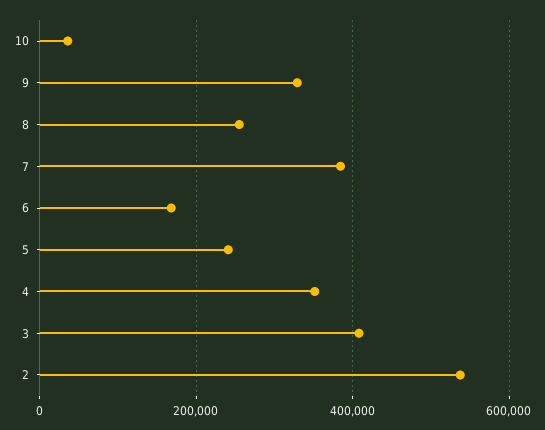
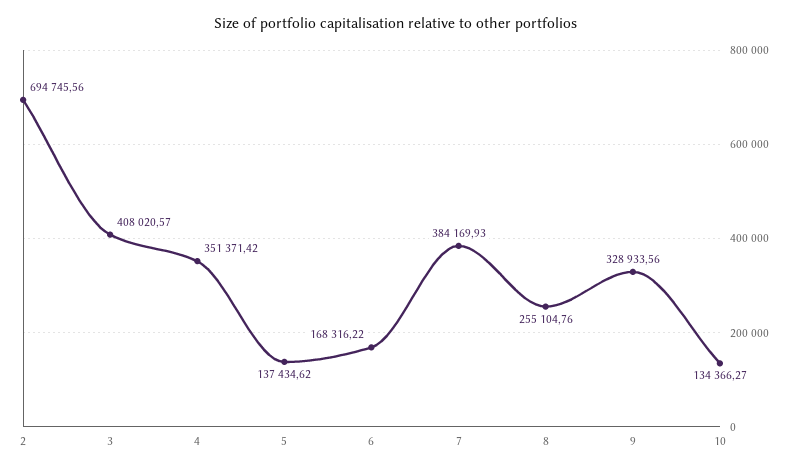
  {
-   "10": 40000,
+   "10": 134366.27,
    "9": 328933.56,
    "8": 255104.76,
    "7": 384169.93,
    "6": 168316.22,
-   "5": 240000,
+   "5": 137434.62,
    "4": 351371.42,
    "3": 408020.57,
-   "2": 540000
+   "2": 694745.56
  }

